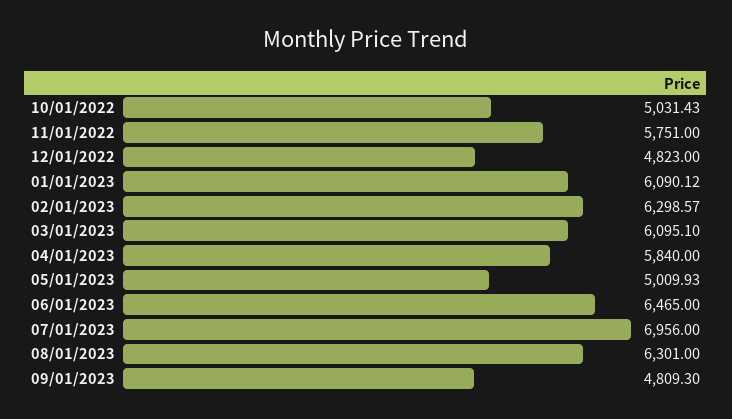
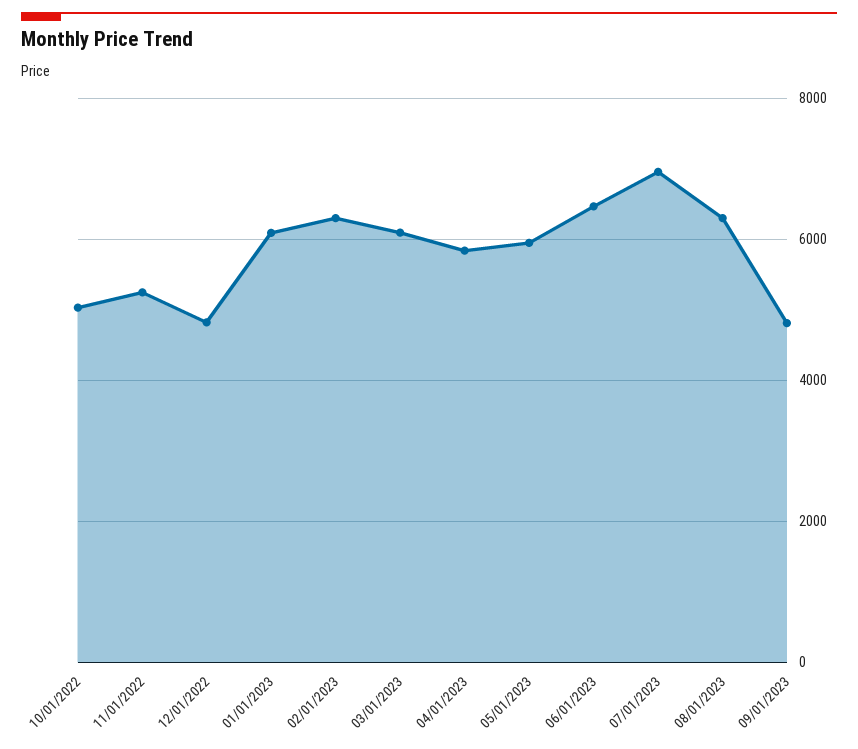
  {
    "10/01/2022": 5031.43,
-   "11/01/2022": 5751,
+   "11/01/2022": 5200,
    "12/01/2022": 4823,
    "01/01/2023": 6090.12,
    "02/01/2023": 6298.57,
    "03/01/2023": 6095.1,
    "04/01/2023": 5840,
-   "05/01/2023": 5009.93,
+   "05/01/2023": 6000,
    "06/01/2023": 6465,
    "07/01/2023": 6956,
    "08/01/2023": 6301,
    "09/01/2023": 4809.3
  }

